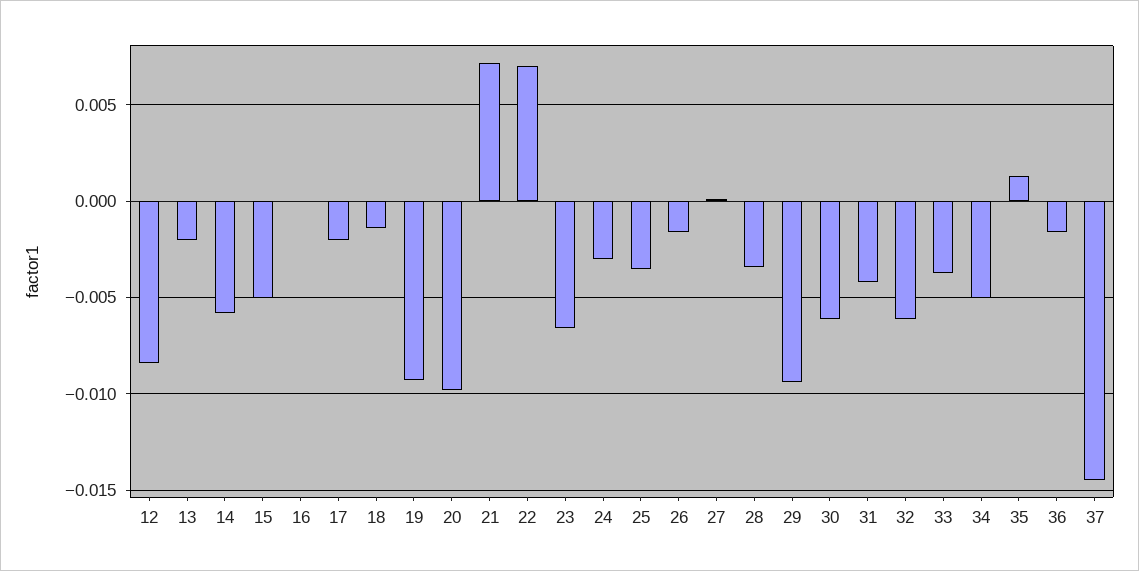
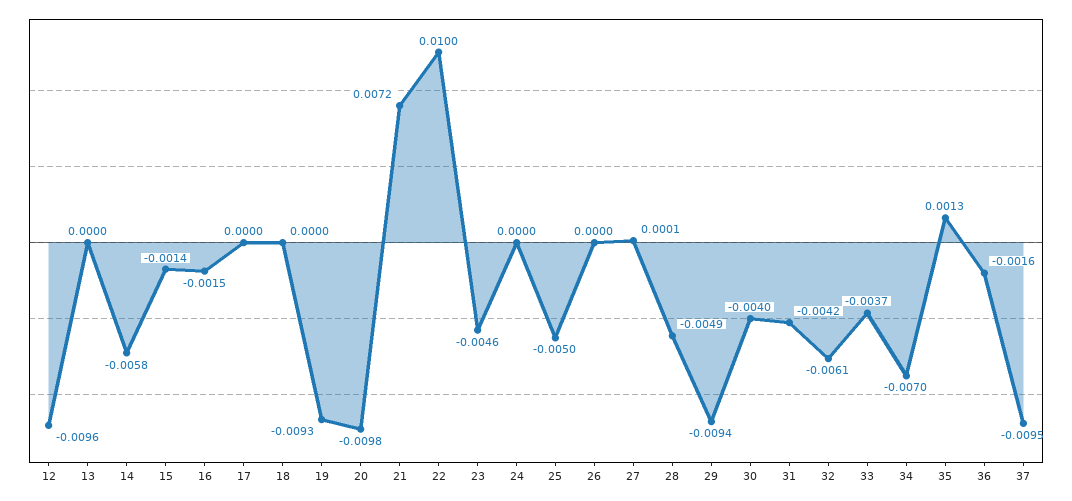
  {
-   "12": -0.0085,
+   "12": -0.0096,
-   "13": -0.002,
+   "13": 0,
    "14": -0.0058,
-   "15": -0.005,
+   "15": -0.0014,
-   "16": 0,
+   "16": -0.0015,
-   "17": -0.002,
+   "17": 0,
-   "18": -0.0015,
+   "18": 0,
    "19": -0.0093,
    "20": -0.0098,
    "21": 0.0072,
-   "22": 0.007,
+   "22": 0.01,
-   "23": -0.0065,
+   "23": -0.0046,
-   "24": -0.003,
+   "24": 0,
-   "25": -0.0035,
+   "25": -0.005,
-   "26": -0.0015,
+   "26": 0,
    "27": 0.0001,
-   "28": -0.0035,
+   "28": -0.0049,
    "29": -0.0094,
-   "30": -0.006,
+   "30": -0.004,
    "31": -0.0042,
    "32": -0.0061,
    "33": -0.0037,
-   "34": -0.005,
+   "34": -0.007,
    "35": 0.0013,
    "36": -0.0016,
-   "37": -0.0145
+   "37": -0.0095
  }

